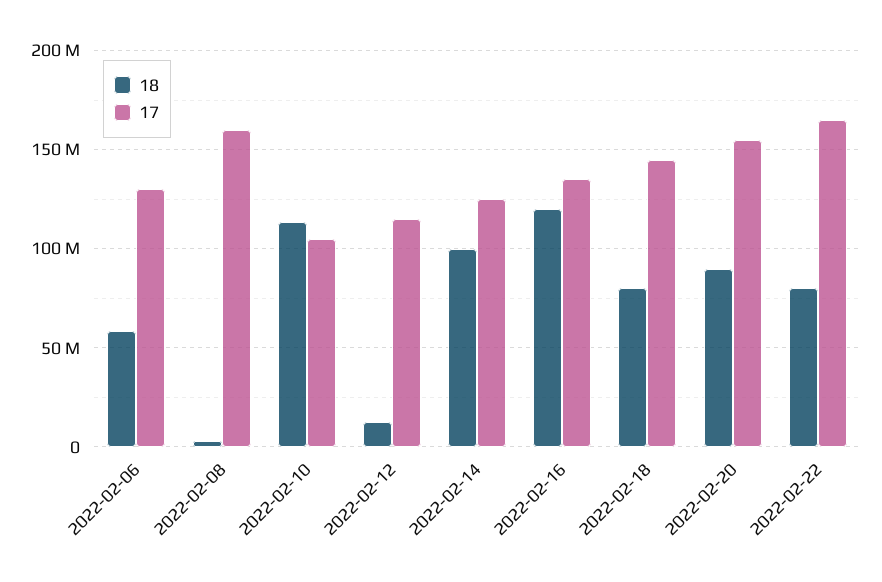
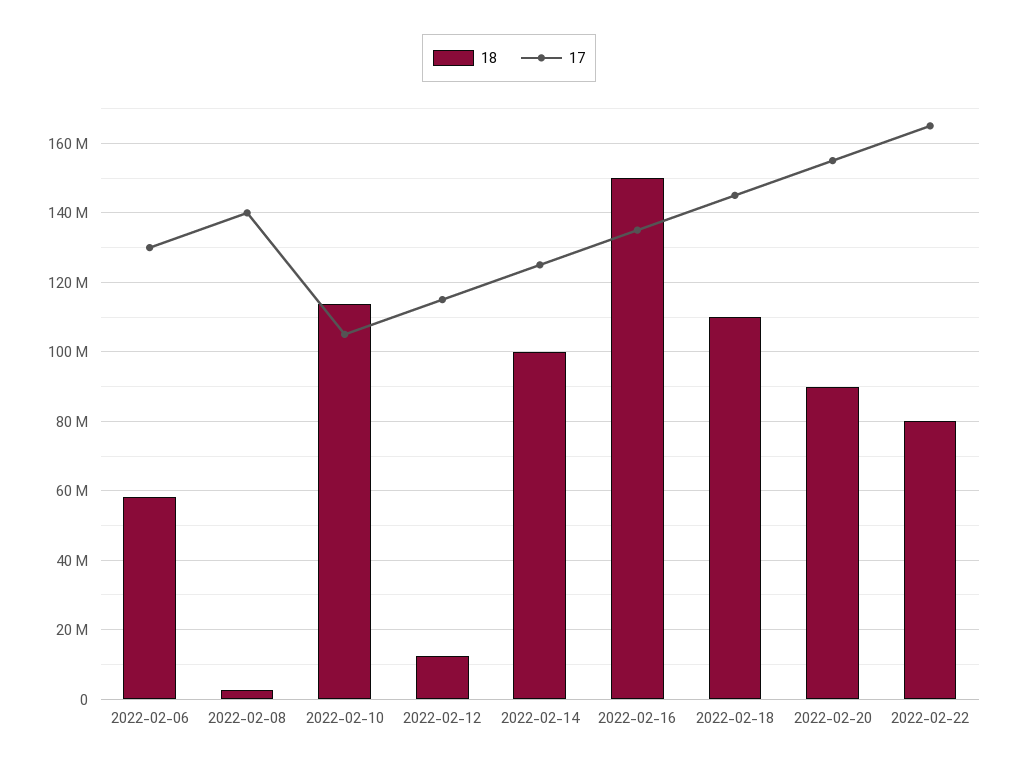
  {
    "18": {
      "2022-02-06": 58000000,
      "2022-02-08": 2000000,
      "2022-02-10": 114000000,
      "2022-02-12": 12000000,
      "2022-02-14": 100000000,
-     "2022-02-16": 120000000,
+     "2022-02-16": 150000000,
-     "2022-02-18": 80000000,
+     "2022-02-18": 110000000,
      "2022-02-20": 90000000,
      "2022-02-22": 80000000
    },
    "17": {
      "2022-02-06": 130000000,
-     "2022-02-08": 160000000,
+     "2022-02-08": 140000000,
      "2022-02-10": 106000000,
      "2022-02-12": 116000000,
      "2022-02-14": 126000000,
      "2022-02-16": 136000000,
      "2022-02-18": 146000000,
      "2022-02-20": 156000000,
      "2022-02-22": 166000000
    }
  }

